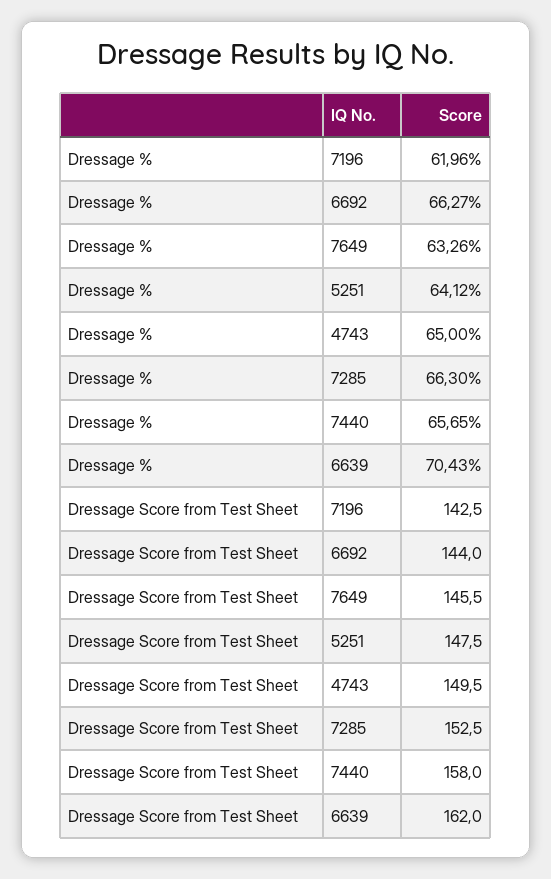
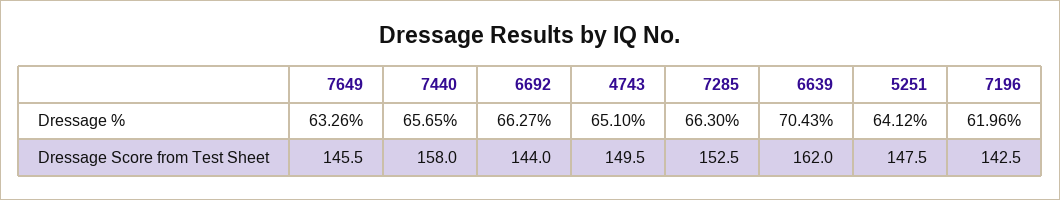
  {
    "Dressage %": {
      "7196": 61.96,
      "6692": 66.27,
      "7649": 63.26,
      "5251": 64.12,
-     "4743": 65,
+     "4743": 65.1,
      "7285": 66.3,
      "7440": 65.65,
      "6639": 70.43
    },
    "Dressage Score from Test Sheet": {
      "7196": 142.5,
      "6692": 144,
      "7649": 145.5,
      "5251": 147.5,
      "4743": 149.5,
      "7285": 152.5,
      "7440": 158,
      "6639": 162
    }
  }

